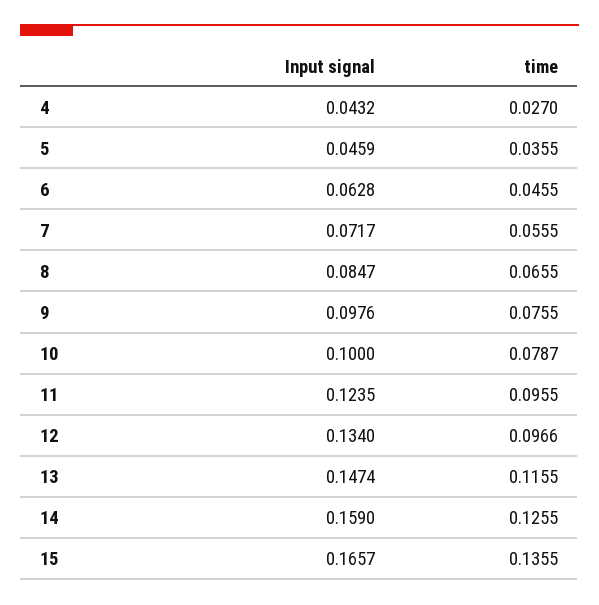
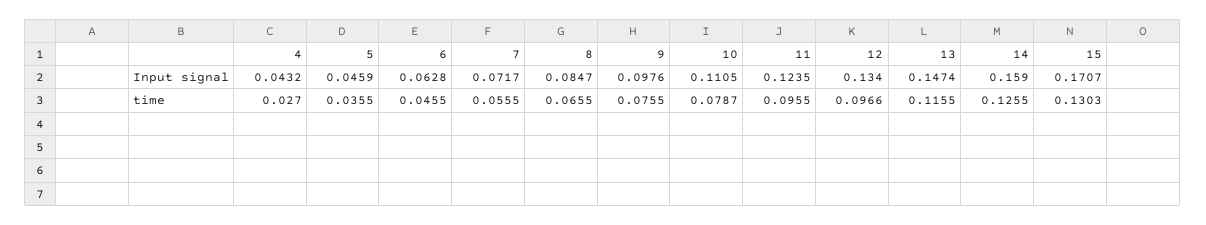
  {
    "Input signal": {
      "4": 0.0432,
      "5": 0.0459,
      "6": 0.0628,
      "7": 0.0717,
      "8": 0.0847,
      "9": 0.0976,
-     "10": 0.1,
+     "10": 0.1105,
      "11": 0.1235,
      "12": 0.134,
      "13": 0.1474,
      "14": 0.159,
-     "15": 0.1657
+     "15": 0.1707
    },
    "time": {
      "4": 0.027,
      "5": 0.0355,
      "6": 0.0455,
      "7": 0.0555,
      "8": 0.0655,
      "9": 0.0755,
      "10": 0.0787,
      "11": 0.0955,
      "12": 0.0966,
      "13": 0.1155,
      "14": 0.1255,
-     "15": 0.1355
+     "15": 0.1303
    }
  }

